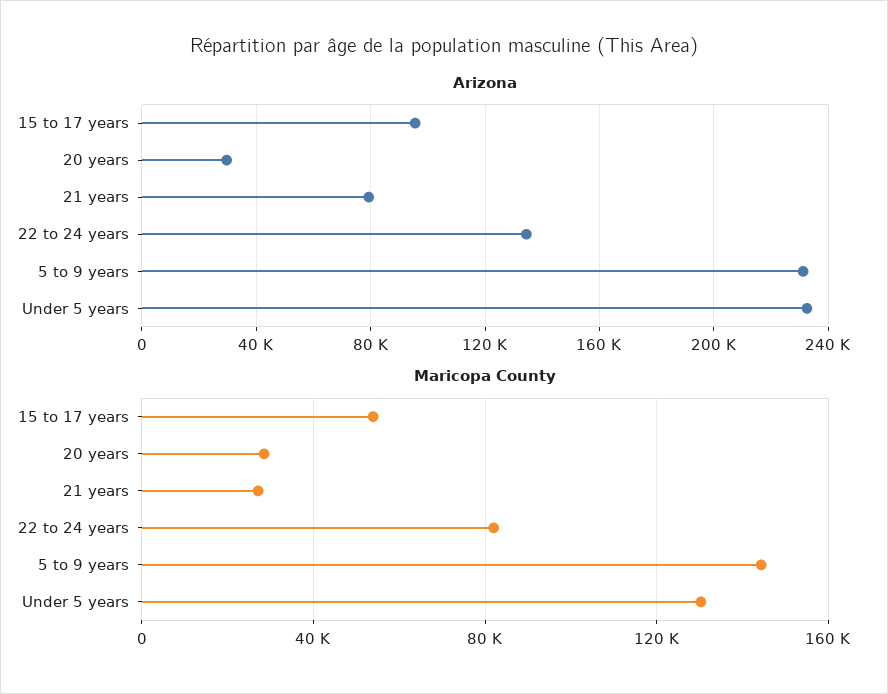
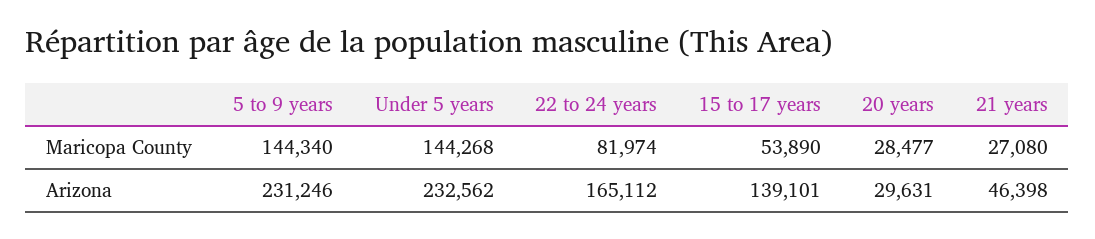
  {
    "Arizona": {
-     "15 to 17 years": 95000,
+     "15 to 17 years": 139101,
      "20 years": 29631,
-     "21 years": 80000,
+     "21 years": 46398,
-     "22 to 24 years": 135000,
+     "22 to 24 years": 165112,
      "5 to 9 years": 231246,
      "Under 5 years": 232562
    },
    "Maricopa County": {
      "15 to 17 years": 53890,
      "20 years": 28477,
      "21 years": 27080,
      "22 to 24 years": 81974,
      "5 to 9 years": 144340,
-     "Under 5 years": 130000
+     "Under 5 years": 144268
    }
  }

